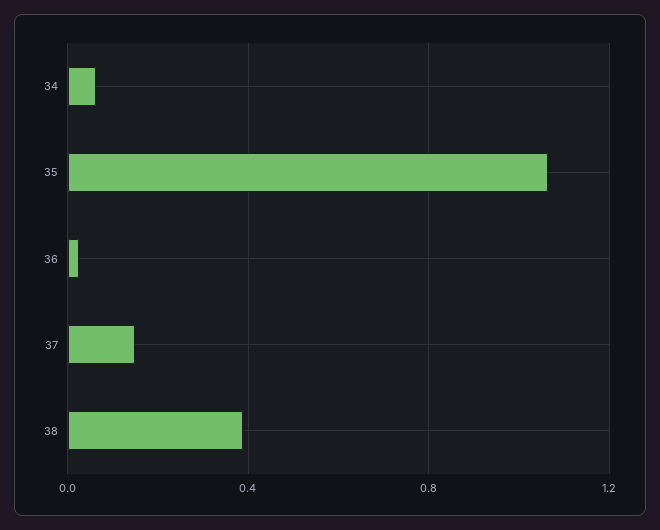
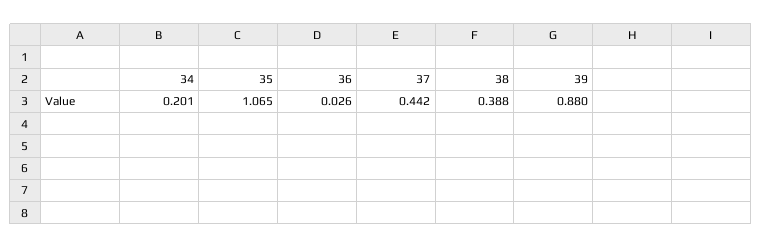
  {
-   "34": 0.05,
+   "34": 0.201,
    "35": 1.065,
    "36": 0.026,
-   "37": 0.15,
+   "37": 0.442,
-   "38": 0.388
+   "38": 0.388,
+   "39": 0.88
  }

